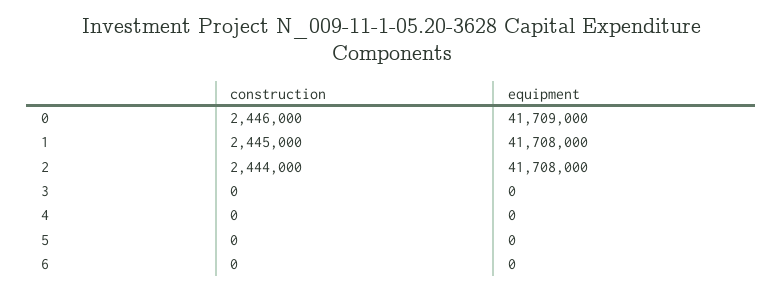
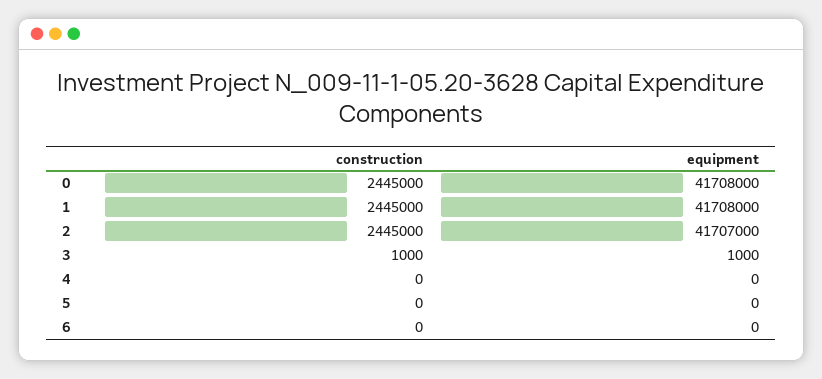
  {
    "construction": {
-     "0": 2446000,
+     "0": 2445000,
      "1": 2445000,
-     "2": 2444000,
+     "2": 2445000,
-     "3": 0,
+     "3": 1000,
      "4": 0,
      "5": 0,
      "6": 0
    },
    "equipment": {
-     "0": 41709000,
+     "0": 41708000,
      "1": 41708000,
-     "2": 41708000,
+     "2": 41707000,
-     "3": 0,
+     "3": 1000,
      "4": 0,
      "5": 0,
      "6": 0
    }
  }

